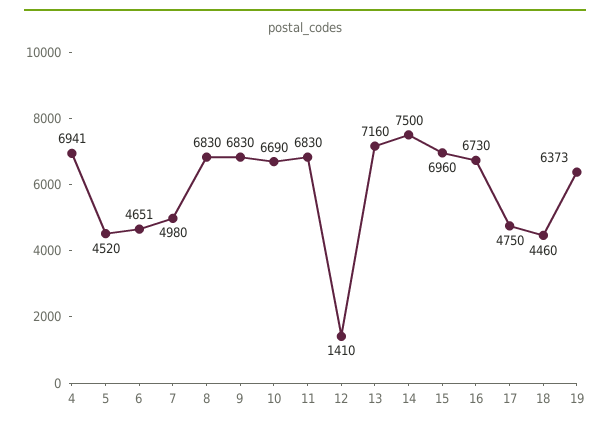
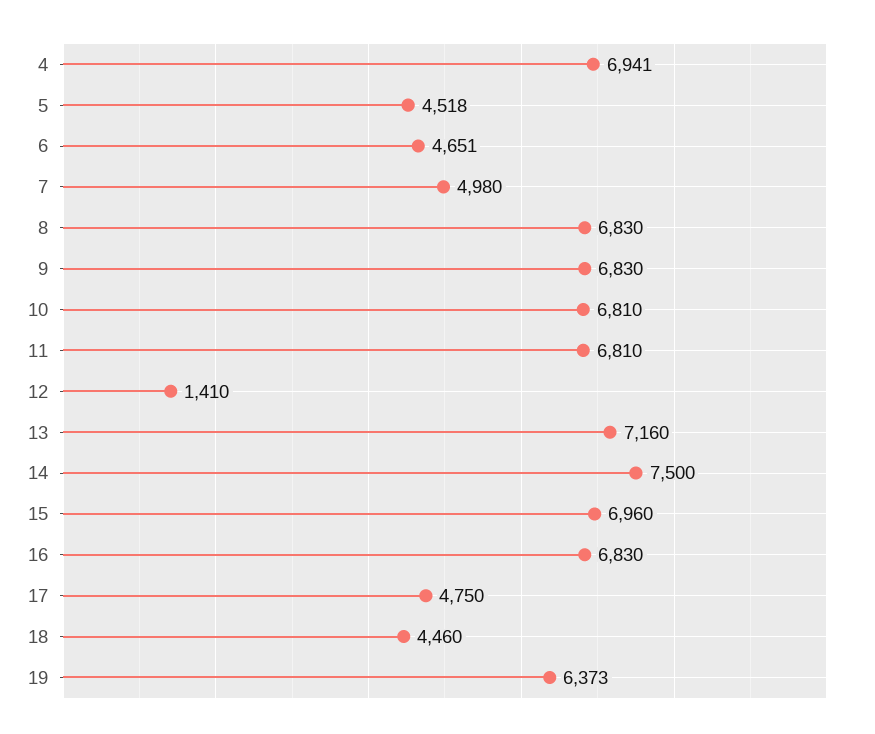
  {
    "4": 6941,
-   "5": 4520,
+   "5": 4518,
    "6": 4651,
    "7": 4980,
    "8": 6830,
    "9": 6830,
-   "10": 6690,
+   "10": 6810,
-   "11": 6830,
+   "11": 6810,
    "12": 1410,
    "13": 7160,
    "14": 7500,
    "15": 6960,
-   "16": 6730,
+   "16": 6830,
    "17": 4750,
    "18": 4460,
    "19": 6373
  }

